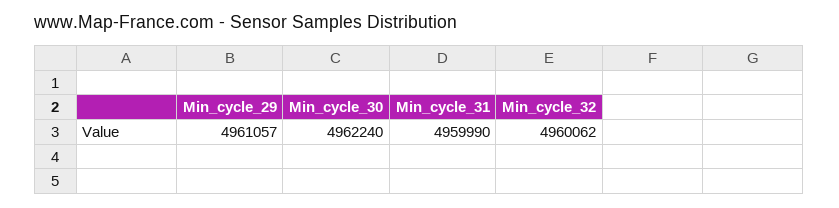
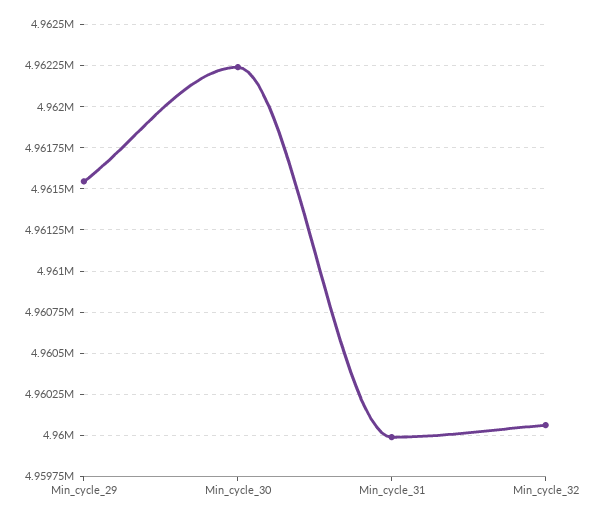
  {
-   "Min_cycle_29": 4961057,
+   "Min_cycle_29": 4961550,
    "Min_cycle_30": 4962240,
    "Min_cycle_31": 4959990,
    "Min_cycle_32": 4960062
  }

